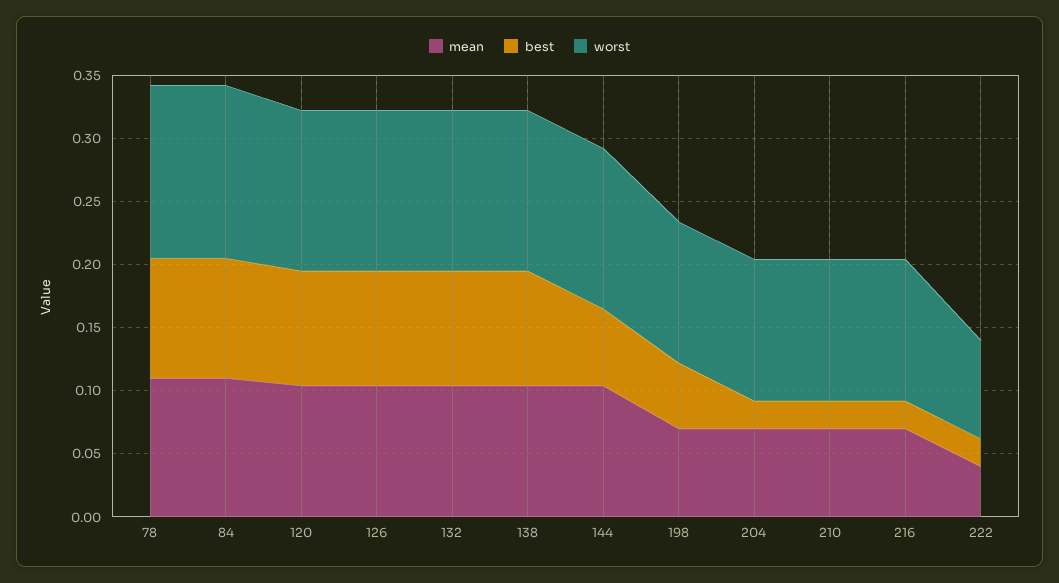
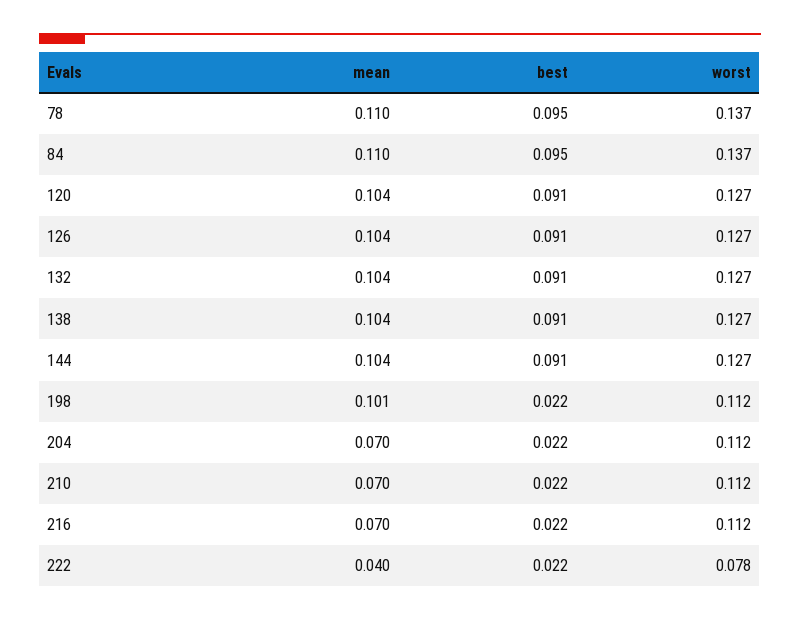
  {
    "mean": {
      "78": 0.11,
      "84": 0.11,
      "120": 0.104,
      "126": 0.104,
      "132": 0.104,
      "138": 0.104,
      "144": 0.104,
-     "198": 0.07,
+     "198": 0.101,
      "204": 0.07,
      "210": 0.07,
      "216": 0.07,
      "222": 0.04
    },
    "best": {
      "78": 0.095,
      "84": 0.095,
      "120": 0.091,
      "126": 0.091,
      "132": 0.091,
      "138": 0.091,
-     "144": 0.06,
+     "144": 0.091,
-     "198": 0.05,
+     "198": 0.022,
      "204": 0.022,
      "210": 0.022,
      "216": 0.022,
      "222": 0.022
    },
    "worst": {
      "78": 0.137,
      "84": 0.137,
      "120": 0.127,
      "126": 0.127,
      "132": 0.127,
      "138": 0.127,
      "144": 0.127,
      "198": 0.112,
      "204": 0.112,
      "210": 0.112,
      "216": 0.112,
      "222": 0.078
    }
  }

